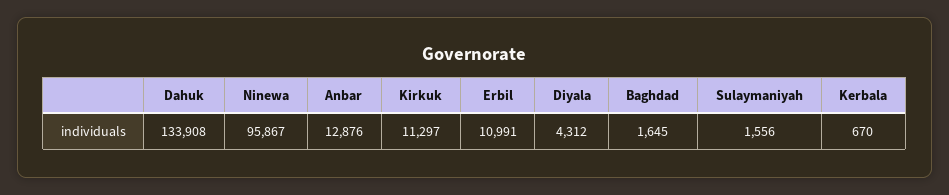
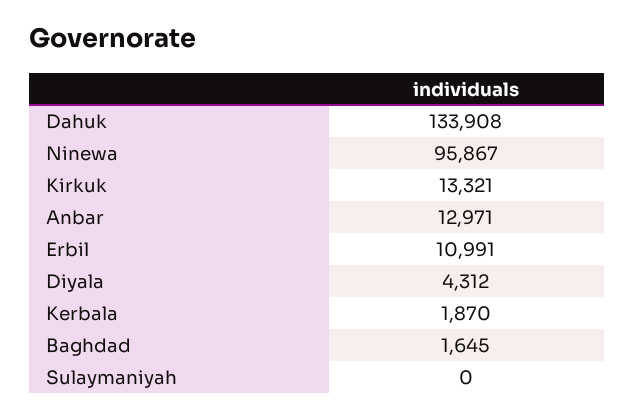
  {
    "Dahuk": 133908,
    "Ninewa": 95867,
-   "Anbar": 12876,
+   "Anbar": 12971,
-   "Kirkuk": 11297,
+   "Kirkuk": 13321,
    "Erbil": 10991,
    "Diyala": 4312,
    "Baghdad": 1645,
-   "Sulaymaniyah": 1556,
+   "Sulaymaniyah": 0,
-   "Kerbala": 670
+   "Kerbala": 1870
  }

